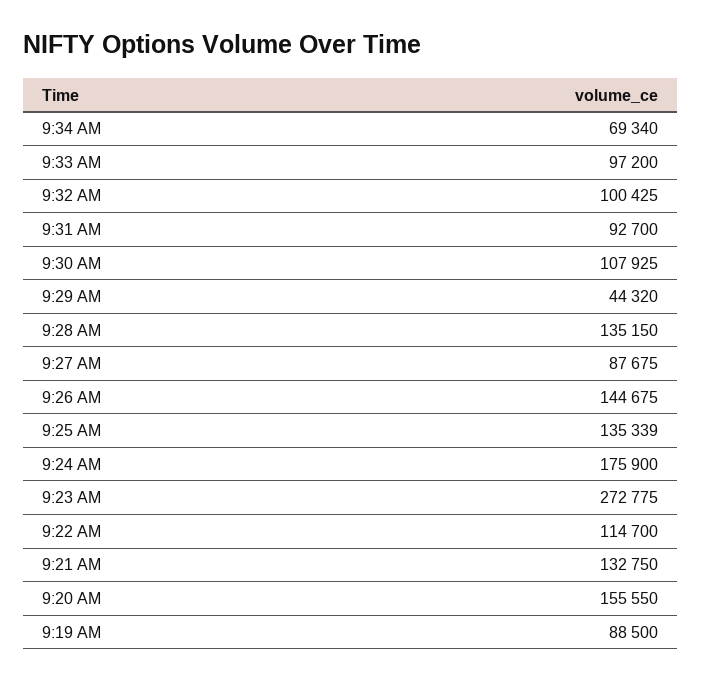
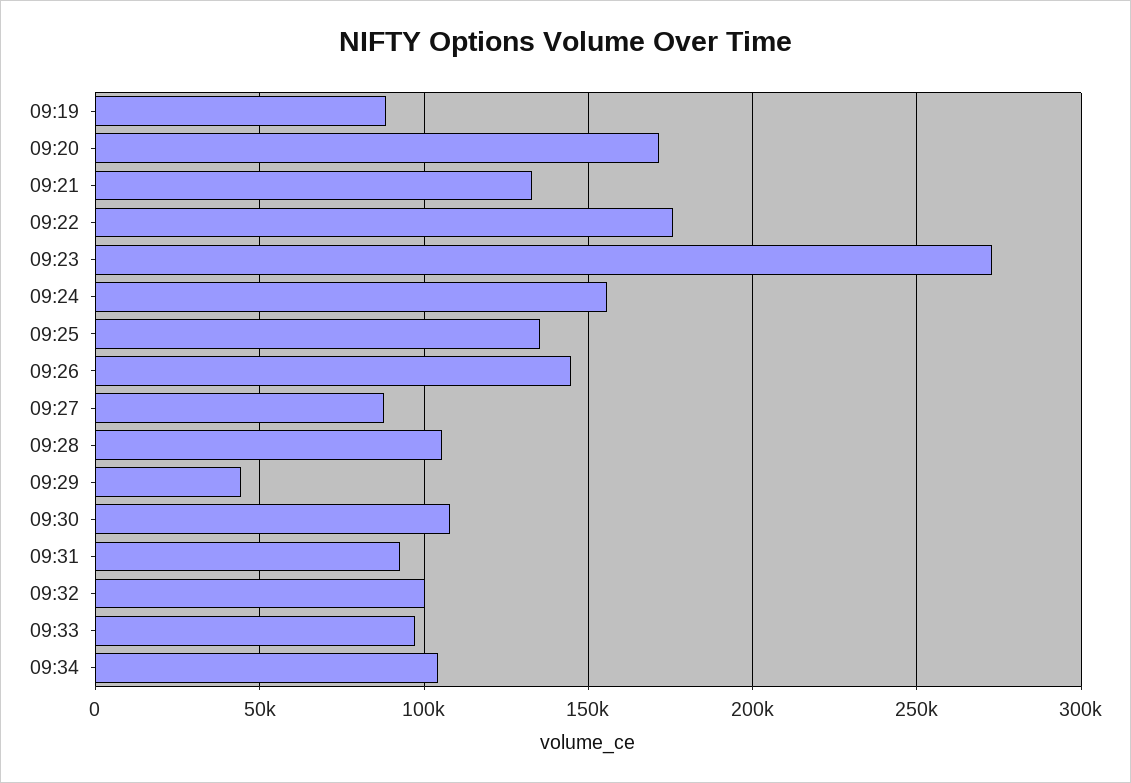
  {
-   "9:34 AM": 69340,
+   "9:34 AM": 105000,
    "9:33 AM": 97200,
    "9:32 AM": 100425,
    "9:31 AM": 92700,
    "9:30 AM": 107925,
    "9:29 AM": 44320,
-   "9:28 AM": 135150,
+   "9:28 AM": 105000,
    "9:27 AM": 87675,
    "9:26 AM": 144675,
    "9:25 AM": 135339,
-   "9:24 AM": 175900,
+   "9:24 AM": 155000,
    "9:23 AM": 272775,
-   "9:22 AM": 114700,
+   "9:22 AM": 175000,
    "9:21 AM": 132750,
-   "9:20 AM": 155550,
+   "9:20 AM": 170000,
    "9:19 AM": 88500
  }

